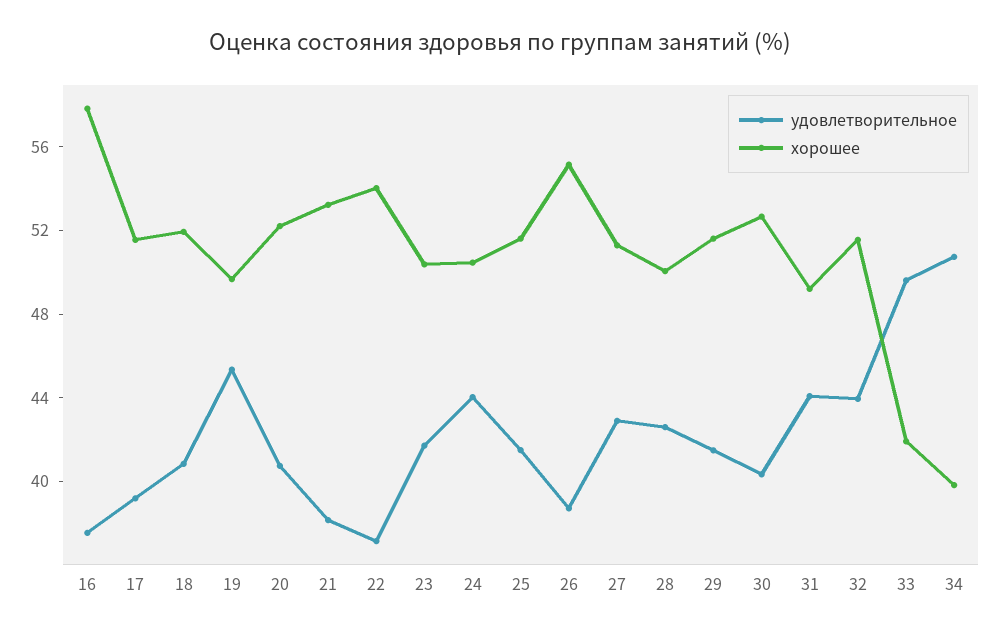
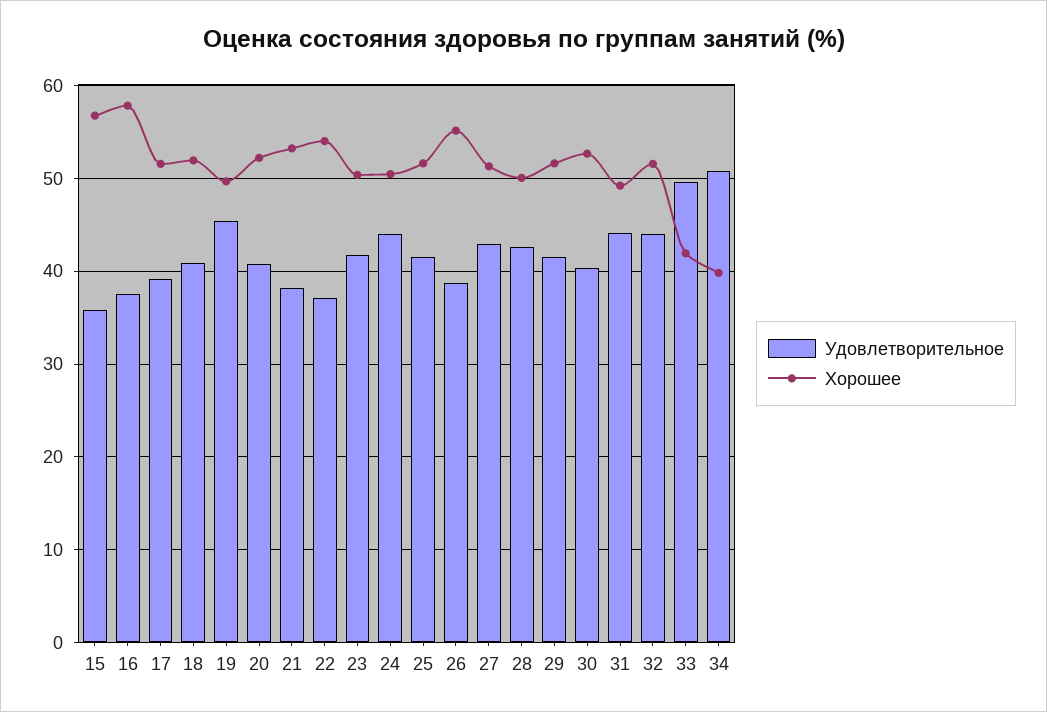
  {
    "удовлетворительное": {
      "16": 38,
      "17": 39,
      "18": 41,
      "19": 45,
      "20": 41,
      "21": 38,
      "22": 37,
      "23": 42,
      "24": 44,
      "25": 42,
      "26": 39,
      "27": 43,
      "28": 43,
      "29": 41,
      "30": 40,
      "31": 44,
      "32": 44,
      "33": 50,
-     "34": 51
+     "34": 51,
+     "15": 36
    },
    "хорошее": {
      "16": 58,
      "17": 52,
      "18": 52,
      "19": 50,
      "20": 52,
      "21": 53,
      "22": 54,
      "23": 50,
      "24": 50,
      "25": 52,
      "26": 55,
      "27": 51,
      "28": 50,
      "29": 52,
      "30": 53,
      "31": 49,
      "32": 52,
      "33": 42,
-     "34": 40
+     "34": 40,
+     "15": 57
    }
  }

